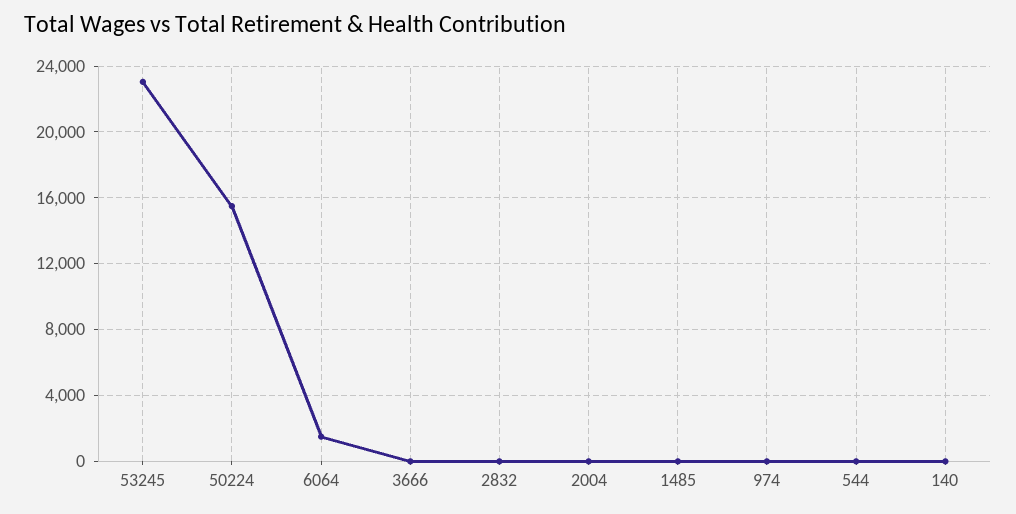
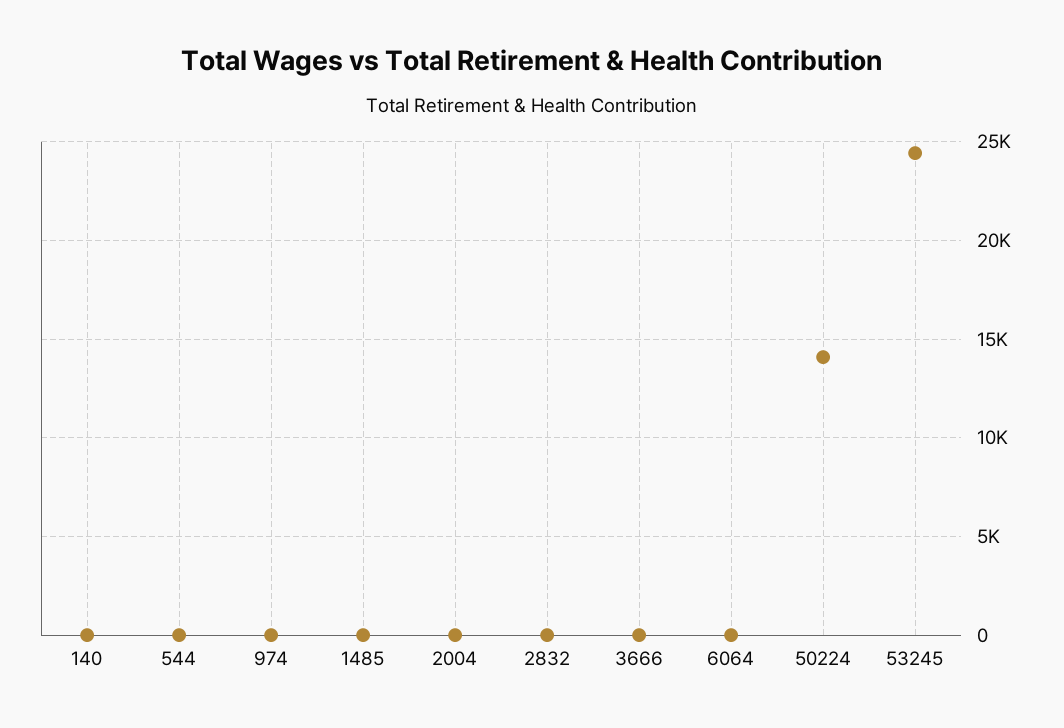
  {
-   "53245": 23000,
+   "53245": 24500,
-   "50224": 15500,
+   "50224": 14000,
-   "6064": 1500,
+   "6064": 0,
    "3666": 0,
    "2832": 0,
    "2004": 0,
    "1485": 0,
    "974": 0,
    "544": 0,
    "140": 0
  }

